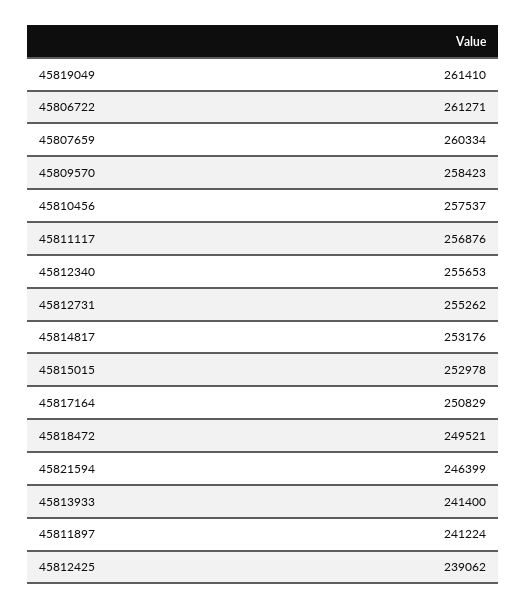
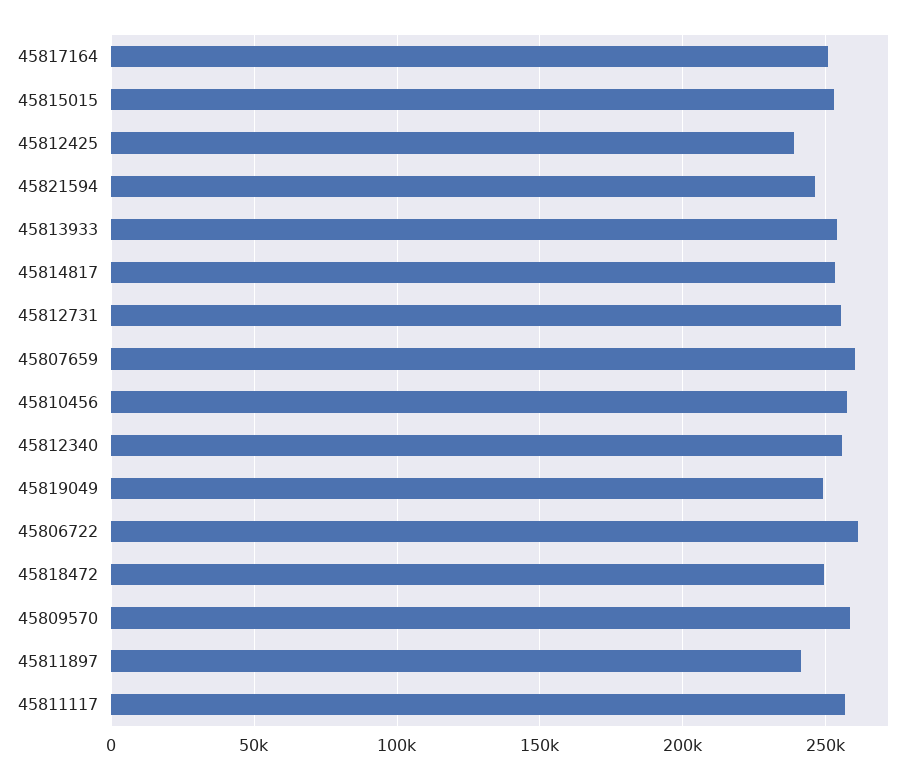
  {
-   "45819049": 261410,
+   "45819049": 250000,
    "45806722": 261271,
    "45807659": 260334,
    "45809570": 258423,
    "45810456": 257537,
    "45811117": 256876,
    "45812340": 255653,
    "45812731": 255262,
    "45814817": 253176,
    "45815015": 252978,
    "45817164": 250829,
    "45818472": 249521,
    "45821594": 246399,
-   "45813933": 241400,
+   "45813933": 255000,
    "45811897": 241224,
    "45812425": 239062
  }

